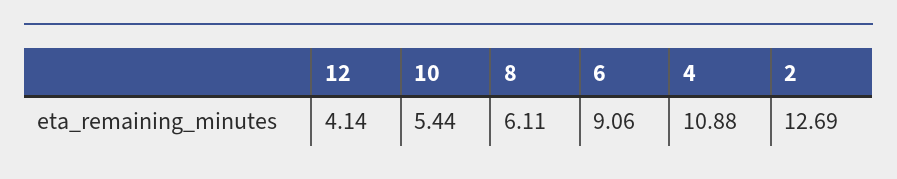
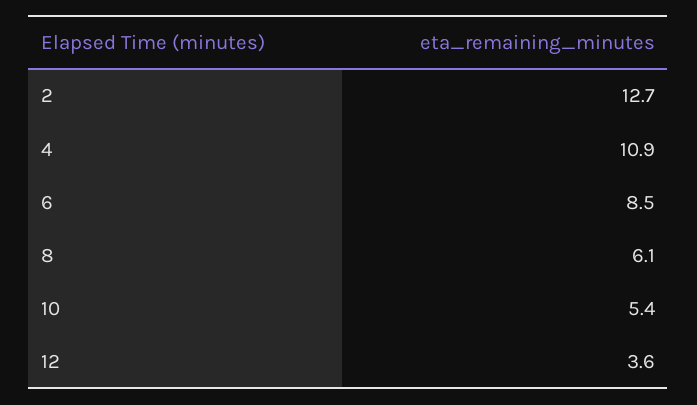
  {
-   "12": 4.14,
+   "12": 3.6,
    "10": 5.44,
    "8": 6.11,
-   "6": 9.06,
+   "6": 8.5,
    "4": 10.88,
    "2": 12.69
  }

